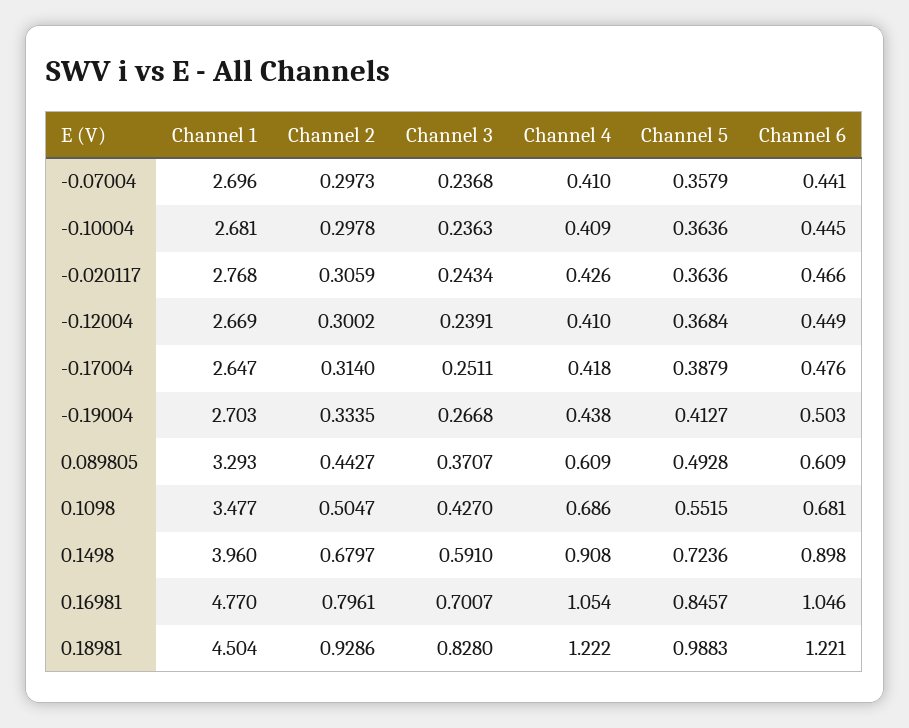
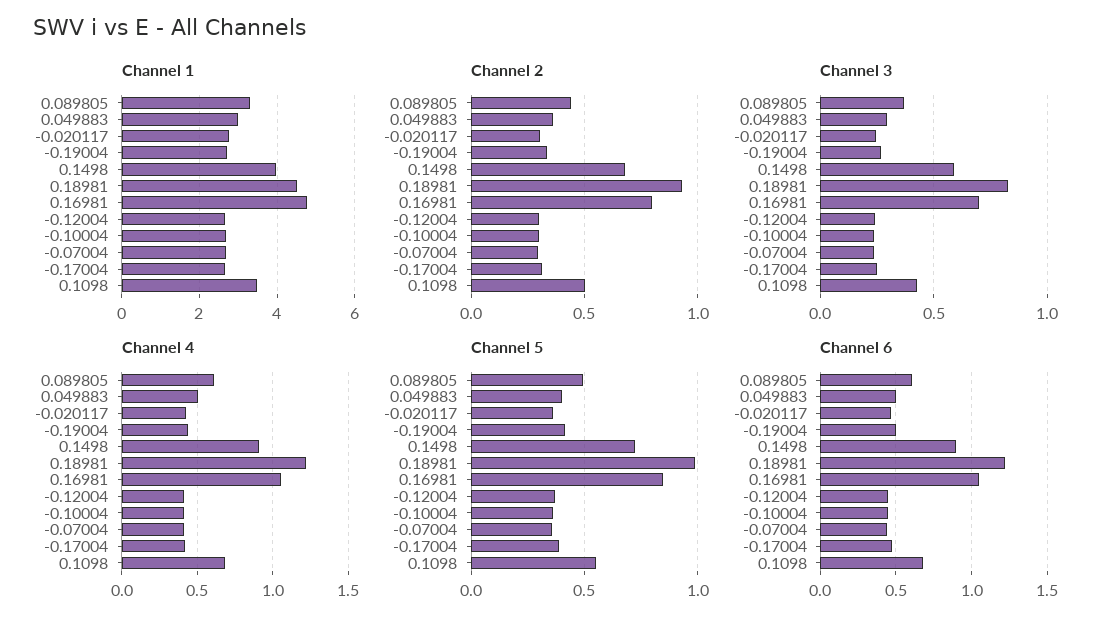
  {
    "Channel 1": {
      "-0.07004": 2.696,
      "-0.10004": 2.681,
      "-0.020117": 2.768,
      "-0.12004": 2.669,
      "-0.17004": 2.647,
      "-0.19004": 2.703,
      "0.089805": 3.293,
      "0.1098": 3.477,
      "0.1498": 3.96,
      "0.16981": 4.77,
-     "0.18981": 4.504
+     "0.18981": 4.504,
+     "0.049883": 3
    },
    "Channel 2": {
      "-0.07004": 0.2973,
      "-0.10004": 0.2978,
      "-0.020117": 0.3059,
      "-0.12004": 0.3002,
      "-0.17004": 0.314,
      "-0.19004": 0.3335,
      "0.089805": 0.4427,
      "0.1098": 0.5047,
      "0.1498": 0.6797,
      "0.16981": 0.7961,
-     "0.18981": 0.9286
+     "0.18981": 0.9286,
+     "0.049883": 0.35
    },
    "Channel 3": {
      "-0.07004": 0.2368,
      "-0.10004": 0.2363,
      "-0.020117": 0.2434,
      "-0.12004": 0.2391,
      "-0.17004": 0.2511,
      "-0.19004": 0.2668,
      "0.089805": 0.3707,
      "0.1098": 0.427,
      "0.1498": 0.591,
      "0.16981": 0.7007,
-     "0.18981": 0.828
+     "0.18981": 0.828,
+     "0.049883": 0.3
    },
    "Channel 4": {
      "-0.07004": 0.41,
      "-0.10004": 0.409,
      "-0.020117": 0.426,
      "-0.12004": 0.41,
      "-0.17004": 0.418,
      "-0.19004": 0.438,
      "0.089805": 0.609,
      "0.1098": 0.686,
      "0.1498": 0.908,
      "0.16981": 1.054,
-     "0.18981": 1.222
+     "0.18981": 1.222,
+     "0.049883": 0.5
    },
    "Channel 5": {
      "-0.07004": 0.3579,
      "-0.10004": 0.3636,
      "-0.020117": 0.3636,
      "-0.12004": 0.3684,
      "-0.17004": 0.3879,
      "-0.19004": 0.4127,
      "0.089805": 0.4928,
      "0.1098": 0.5515,
      "0.1498": 0.7236,
      "0.16981": 0.8457,
-     "0.18981": 0.9883
+     "0.18981": 0.9883,
+     "0.049883": 0.4
    },
    "Channel 6": {
      "-0.07004": 0.441,
      "-0.10004": 0.445,
      "-0.020117": 0.466,
      "-0.12004": 0.449,
      "-0.17004": 0.476,
      "-0.19004": 0.503,
      "0.089805": 0.609,
      "0.1098": 0.681,
      "0.1498": 0.898,
      "0.16981": 1.046,
-     "0.18981": 1.221
+     "0.18981": 1.221,
+     "0.049883": 0.5
    }
  }

